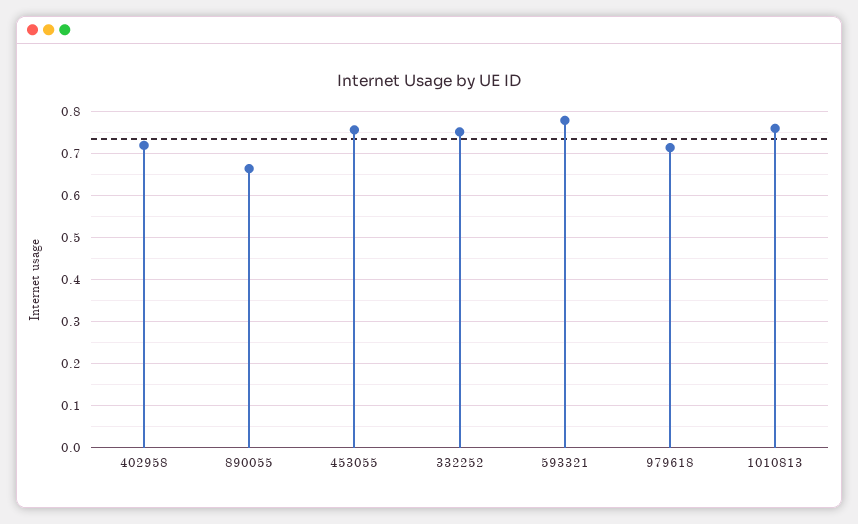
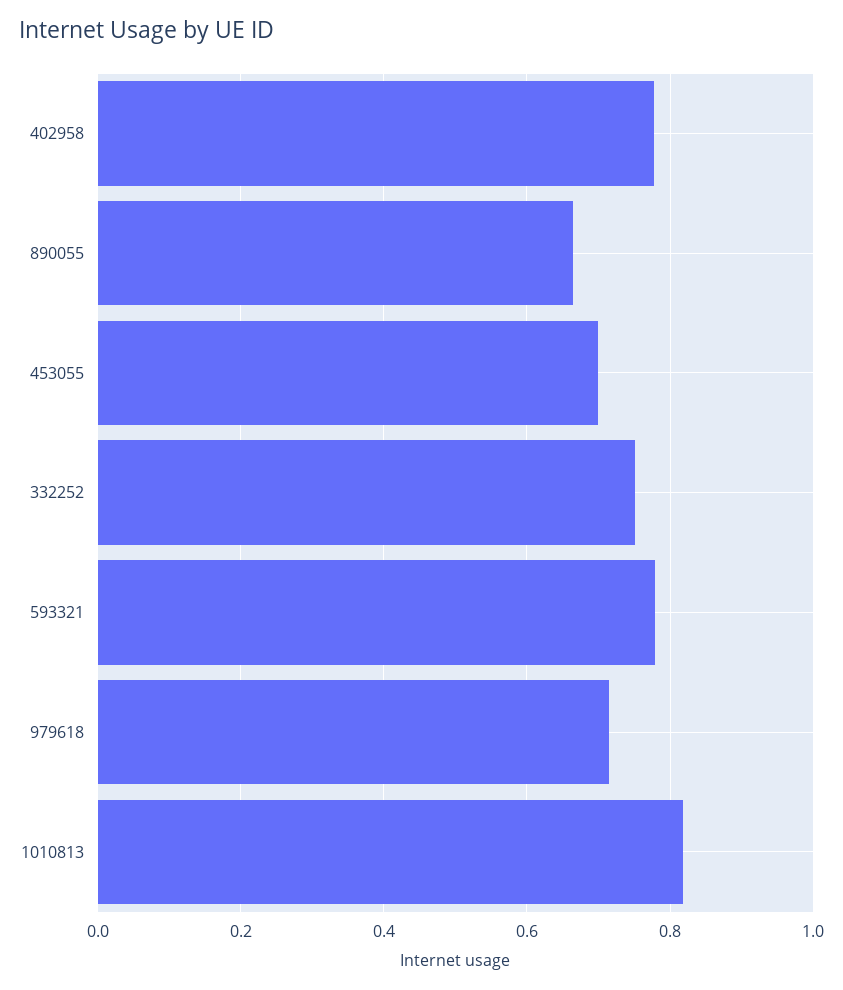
  {
-   "402958": 0.72,
+   "402958": 0.78,
    "890055": 0.66,
-   "453055": 0.76,
+   "453055": 0.7,
    "332252": 0.76,
    "593321": 0.78,
    "979618": 0.72,
-   "1010813": 0.76
+   "1010813": 0.82
  }

